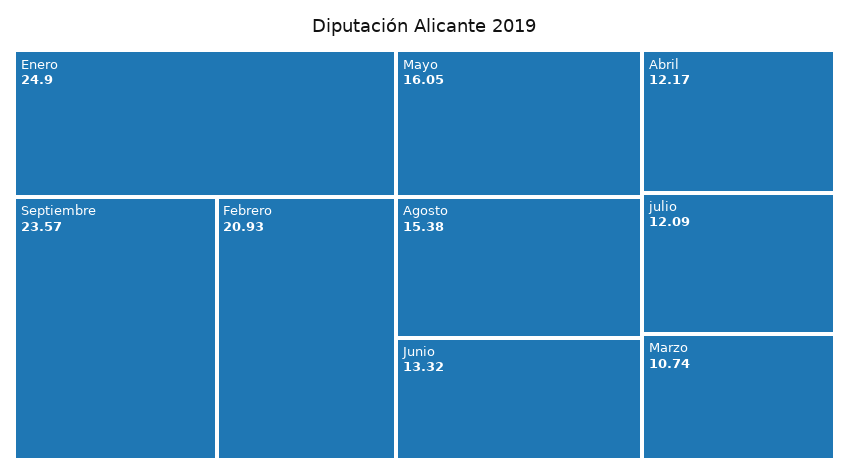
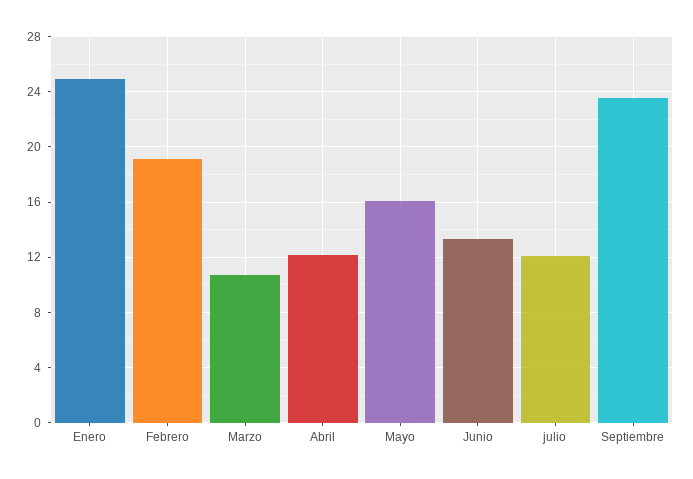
  {
    "Enero": 24.9,
    "Septiembre": 23.57,
-   "Febrero": 20.93,
+   "Febrero": 19,
    "Mayo": 16.05,
-   "Agosto": 15.38,
    "Junio": 13.32,
    "Abril": 12.17,
    "julio": 12.09,
    "Marzo": 10.74
  }

